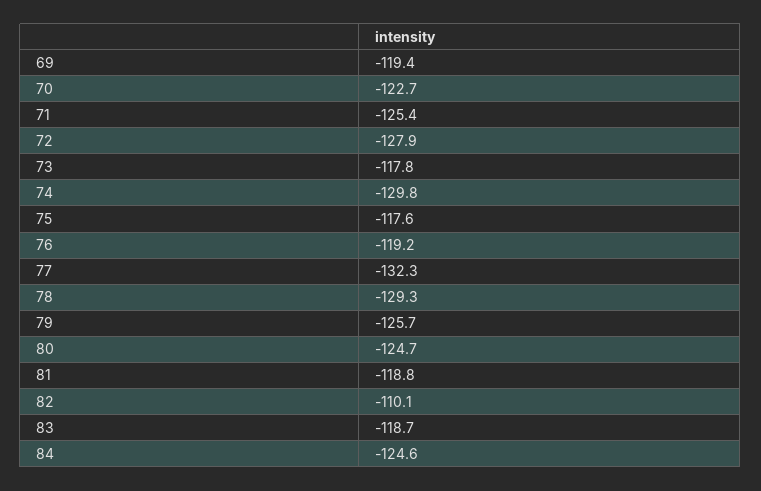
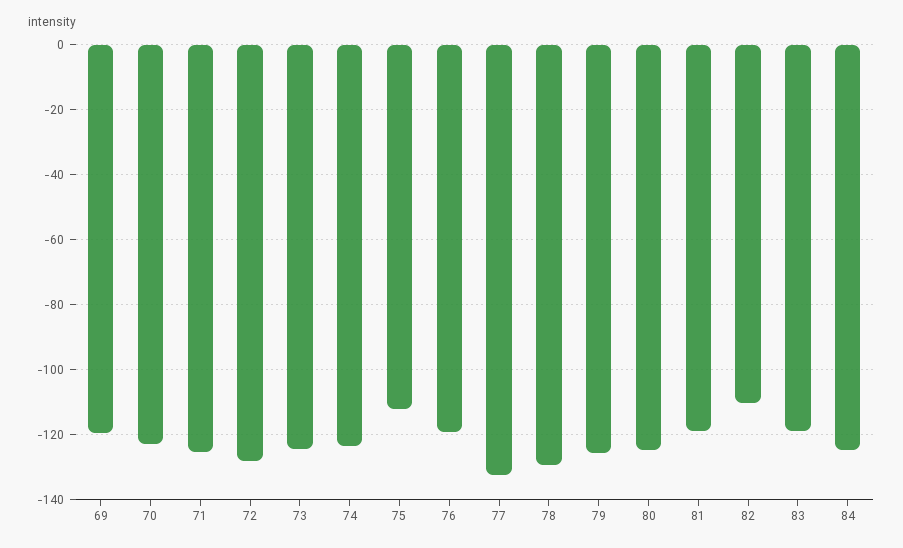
  {
    "69": -119.4,
    "70": -122.7,
    "71": -125.4,
    "72": -127.9,
-   "73": -117.8,
+   "73": -124,
-   "74": -129.8,
+   "74": -124,
-   "75": -117.6,
+   "75": -112,
    "76": -119.2,
    "77": -132.3,
    "78": -129.3,
    "79": -125.7,
    "80": -124.7,
    "81": -118.8,
    "82": -110.1,
    "83": -118.7,
    "84": -124.6
  }

